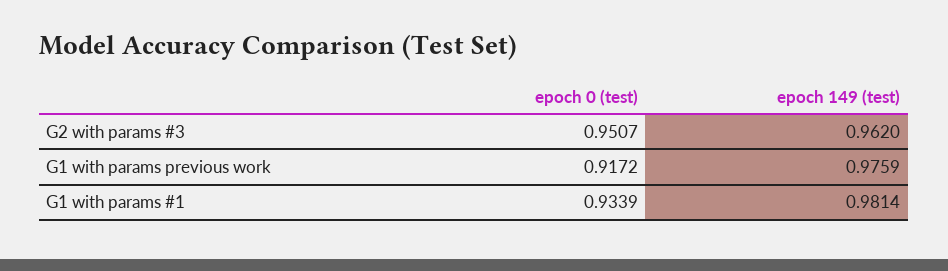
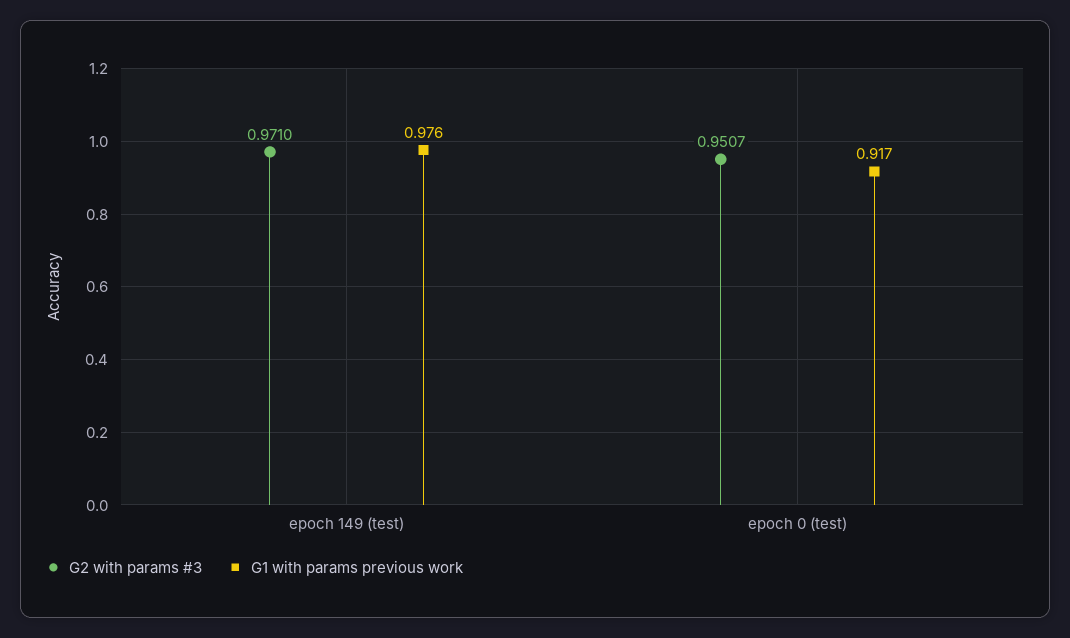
  {
    "G2 with params #3": {
      "epoch 0 (test)": 0.9507,
-     "epoch 149 (test)": 0.962
+     "epoch 149 (test)": 0.971
    },
    "G1 with params previous work": {
      "epoch 0 (test)": 0.9172,
      "epoch 149 (test)": 0.9759
-   },
+   }
-   "G1 with params #1": {
-     "epoch 0 (test)": 0.9339,
-     "epoch 149 (test)": 0.9814
-   }
  }

